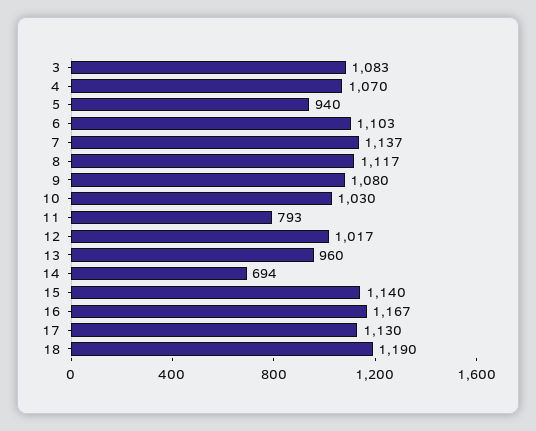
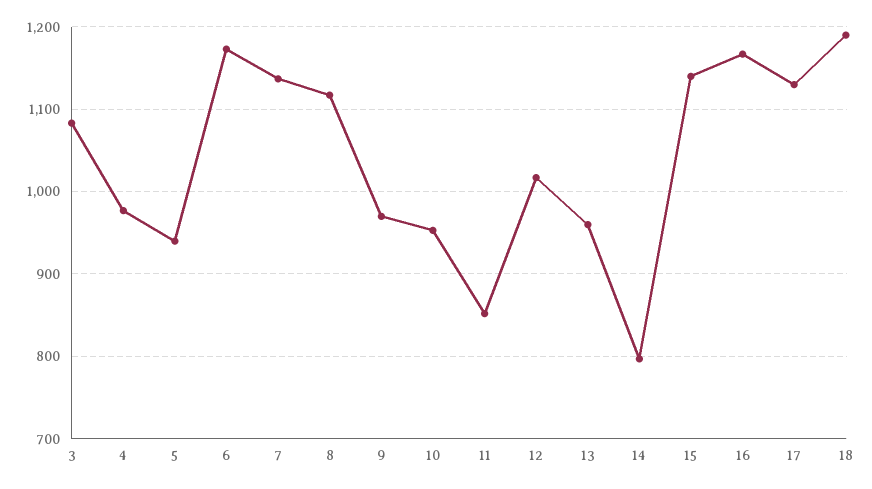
  {
    "3": 1083,
-   "4": 1070,
+   "4": 980,
    "5": 940,
-   "6": 1103,
+   "6": 1170,
    "7": 1137,
    "8": 1117,
-   "9": 1080,
+   "9": 970,
-   "10": 1030,
+   "10": 950,
-   "11": 793,
+   "11": 850,
    "12": 1017,
    "13": 960,
-   "14": 694,
+   "14": 800,
    "15": 1140,
    "16": 1167,
    "17": 1130,
    "18": 1190
  }

